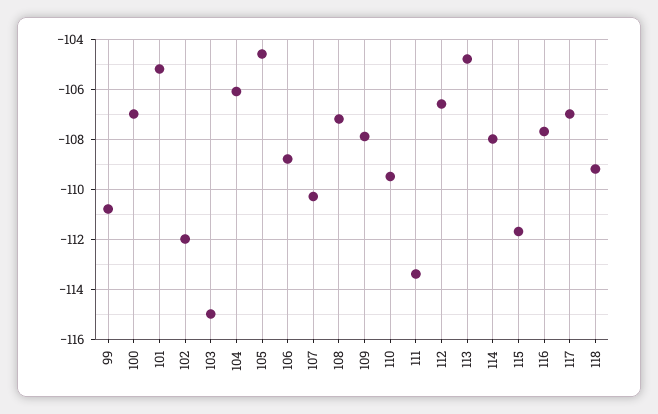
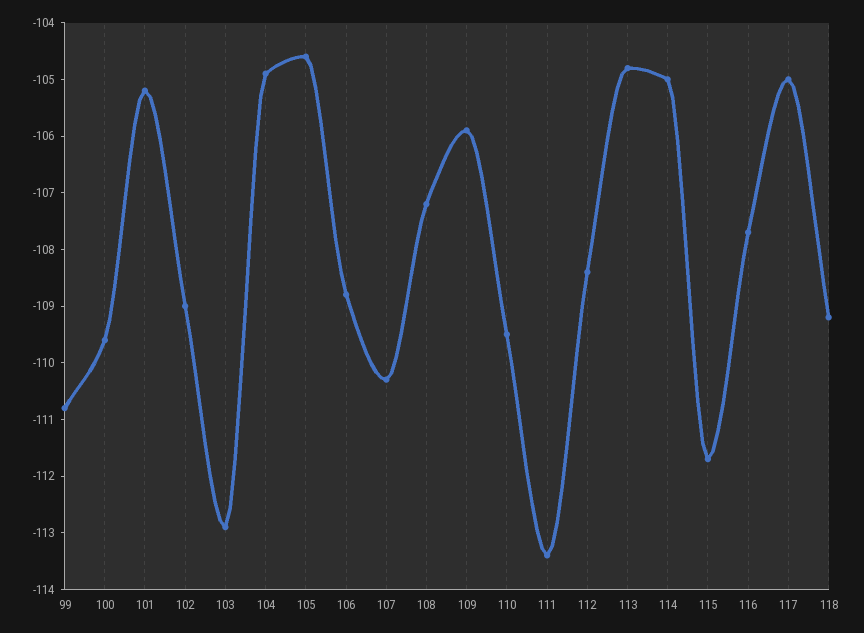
  {
    "99": -111,
-   "100": -107,
+   "100": -109.5,
    "101": -105,
-   "102": -112,
+   "102": -109,
-   "103": -115,
+   "103": -113,
-   "104": -106,
+   "104": -105,
    "105": -104.5,
    "106": -109,
    "107": -110.5,
    "108": -107,
-   "109": -108,
+   "109": -106,
    "110": -109.5,
    "111": -113.5,
-   "112": -106.5,
+   "112": -108.5,
    "113": -105,
-   "114": -108,
+   "114": -105,
    "115": -111.5,
    "116": -107.5,
-   "117": -107,
+   "117": -105,
    "118": -109
  }

